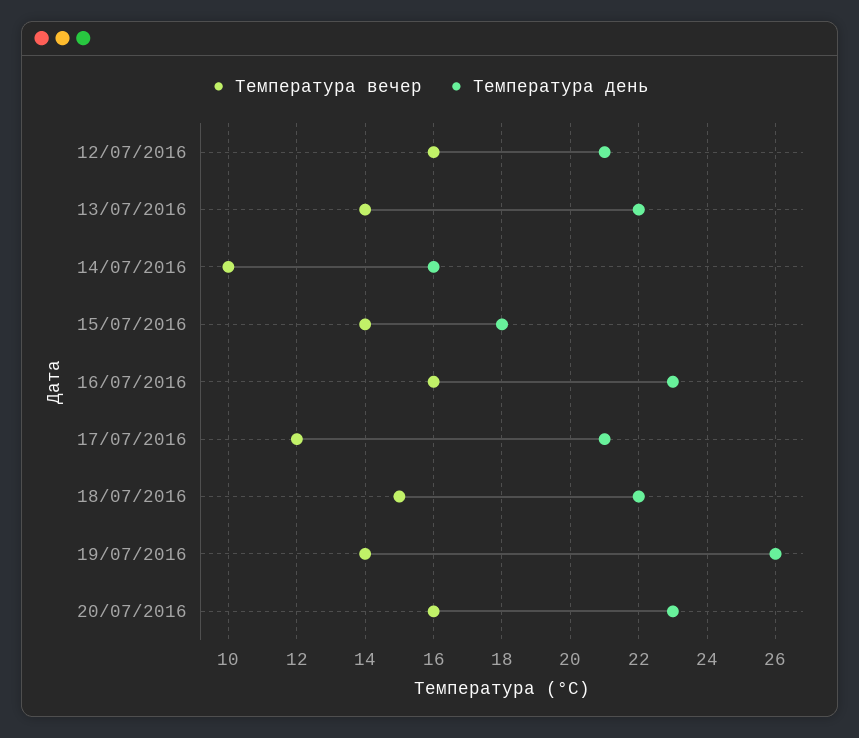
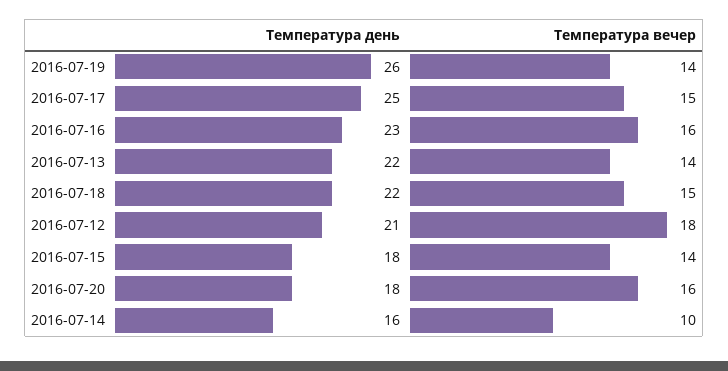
  {
    "Температура вечер": {
-     "12/07/2016": 16,
+     "12/07/2016": 18,
      "13/07/2016": 14,
      "14/07/2016": 10,
      "15/07/2016": 14,
      "16/07/2016": 16,
-     "17/07/2016": 12,
+     "17/07/2016": 15,
      "18/07/2016": 15,
      "19/07/2016": 14,
      "20/07/2016": 16
    },
    "Температура день": {
      "12/07/2016": 21,
      "13/07/2016": 22,
      "14/07/2016": 16,
      "15/07/2016": 18,
      "16/07/2016": 23,
-     "17/07/2016": 21,
+     "17/07/2016": 25,
      "18/07/2016": 22,
      "19/07/2016": 26,
-     "20/07/2016": 23
+     "20/07/2016": 18
    }
  }

